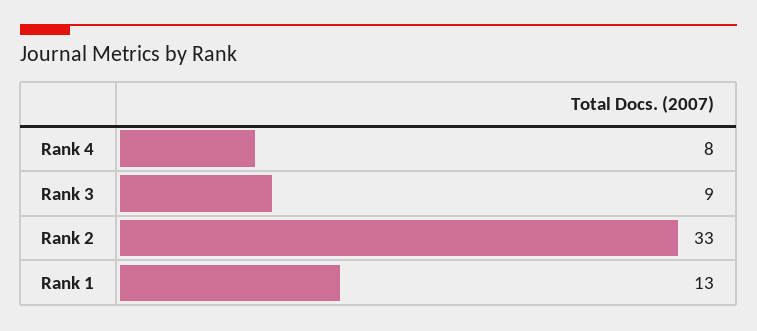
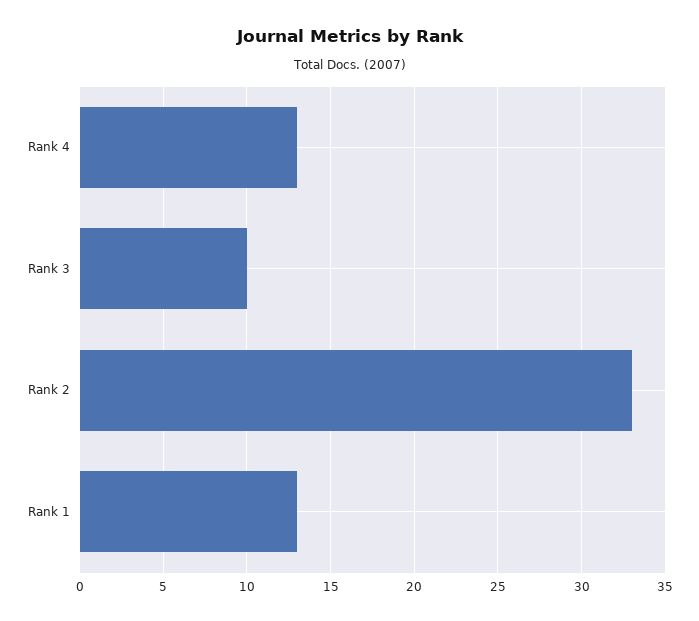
  {
-   "Rank 4": 8,
+   "Rank 4": 13,
-   "Rank 3": 9,
+   "Rank 3": 10,
    "Rank 2": 33,
    "Rank 1": 13
  }

